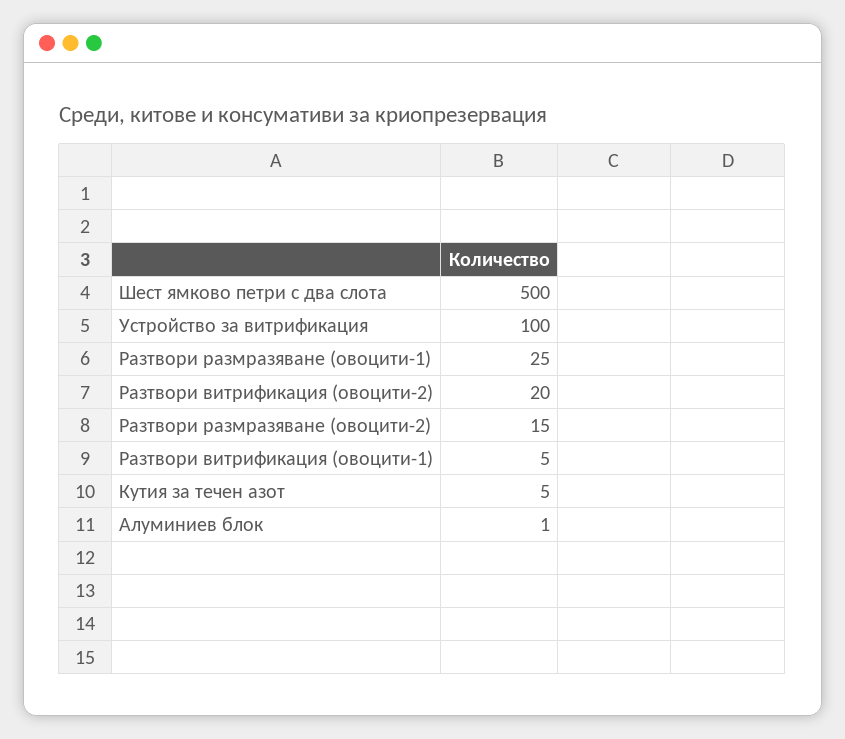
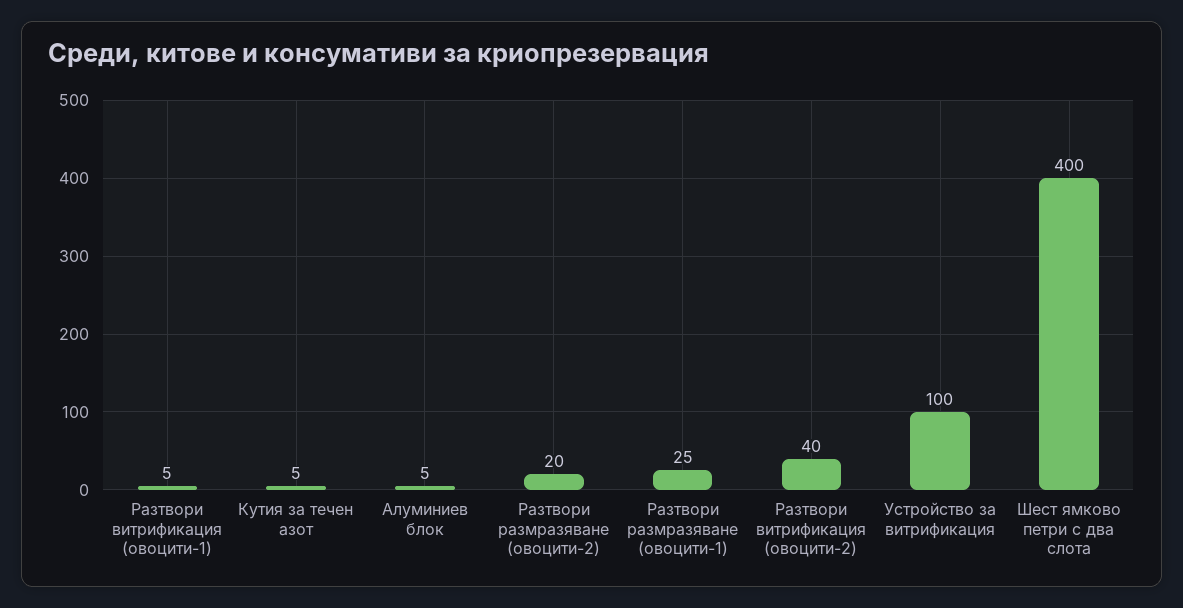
  {
-   "Шест ямково петри с два слота": 500,
+   "Шест ямково петри с два слота": 400,
    "Устройство за витрификация": 100,
    "Разтвори размразяване (овоцити-1)": 25,
-   "Разтвори витрификация (овоцити-2)": 20,
+   "Разтвори витрификация (овоцити-2)": 40,
-   "Разтвори размразяване (овоцити-2)": 15,
+   "Разтвори размразяване (овоцити-2)": 20,
    "Разтвори витрификация (овоцити-1)": 5,
    "Кутия за течен азот": 5,
-   "Алуминиев блок": 1
+   "Алуминиев блок": 5
  }

